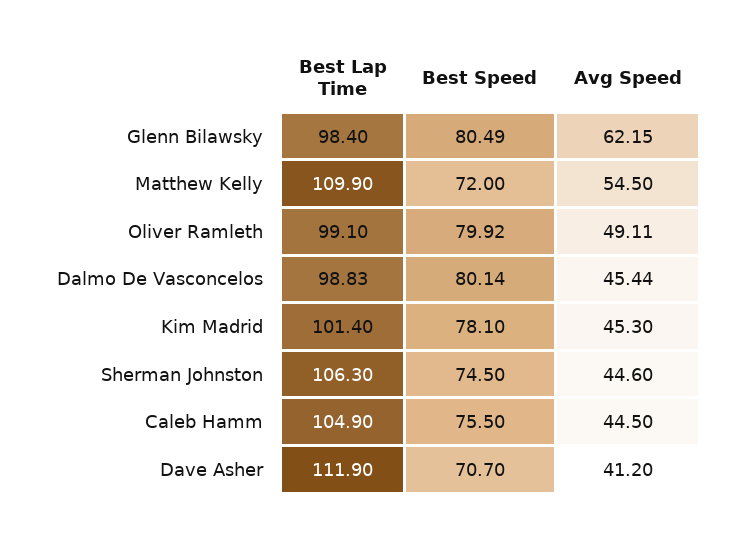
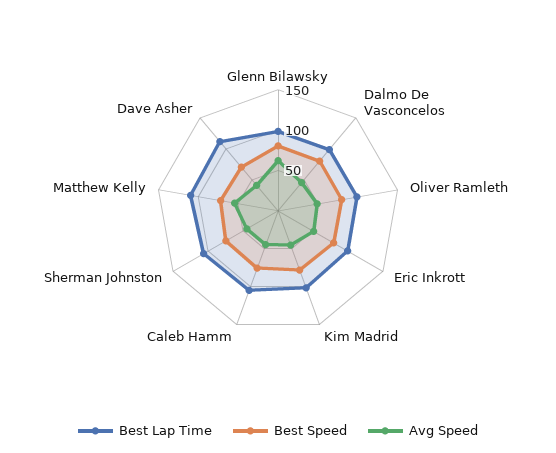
  {
    "Best Lap Time": {
      "Glenn Bilawsky": 98.4,
      "Matthew Kelly": 109.9,
      "Oliver Ramleth": 99.1,
      "Dalmo De Vasconcelos": 98.83,
      "Kim Madrid": 101.4,
      "Sherman Johnston": 106.3,
      "Caleb Hamm": 104.9,
-     "Dave Asher": 111.9
+     "Dave Asher": 111.9,
+     "Eric Inkrott": 100
    },
    "Best Speed": {
      "Glenn Bilawsky": 80.49,
      "Matthew Kelly": 72,
      "Oliver Ramleth": 79.92,
      "Dalmo De Vasconcelos": 80.14,
      "Kim Madrid": 78.1,
      "Sherman Johnston": 74.5,
      "Caleb Hamm": 75.5,
-     "Dave Asher": 70.7
+     "Dave Asher": 70.7,
+     "Eric Inkrott": 80
    },
    "Avg Speed": {
      "Glenn Bilawsky": 62.15,
      "Matthew Kelly": 54.5,
      "Oliver Ramleth": 49.11,
      "Dalmo De Vasconcelos": 45.44,
      "Kim Madrid": 45.3,
      "Sherman Johnston": 44.6,
      "Caleb Hamm": 44.5,
-     "Dave Asher": 41.2
+     "Dave Asher": 41.2,
+     "Eric Inkrott": 50
    }
  }

